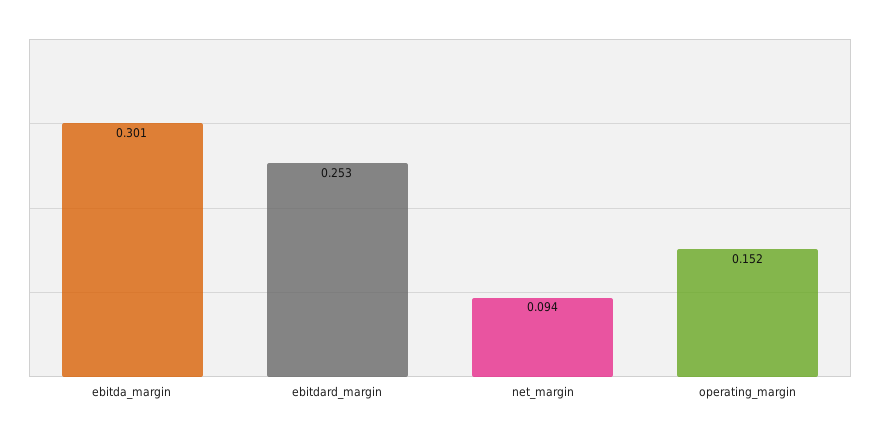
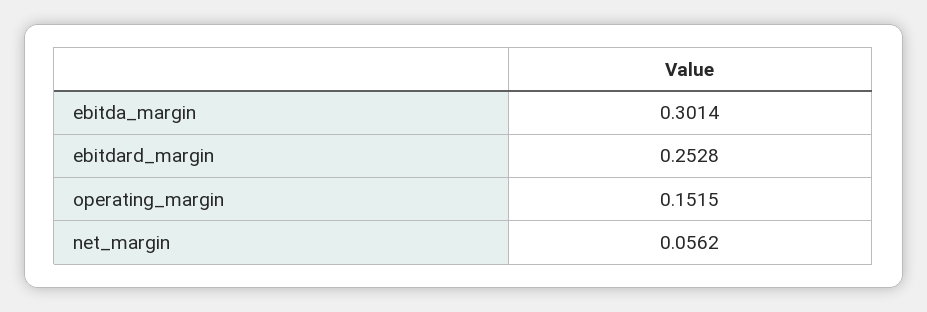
  {
    "ebitda_margin": 0.3014,
    "ebitdard_margin": 0.2528,
-   "net_margin": 0.094,
+   "net_margin": 0.0562,
    "operating_margin": 0.1515
  }

